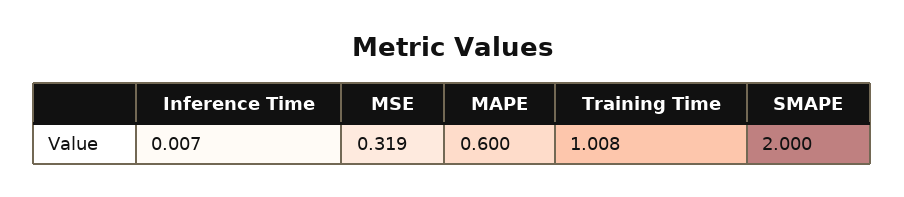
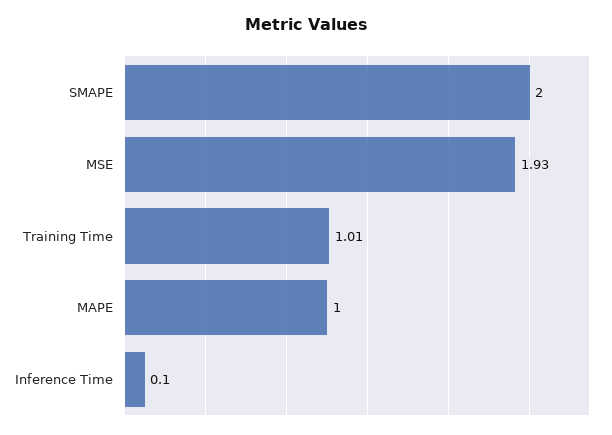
  {
-   "Inference Time": 0.007,
+   "Inference Time": 0.1,
-   "MSE": 0.319,
+   "MSE": 1.93,
-   "MAPE": 0.6,
+   "MAPE": 1,
    "Training Time": 1.008,
    "SMAPE": 2
  }

